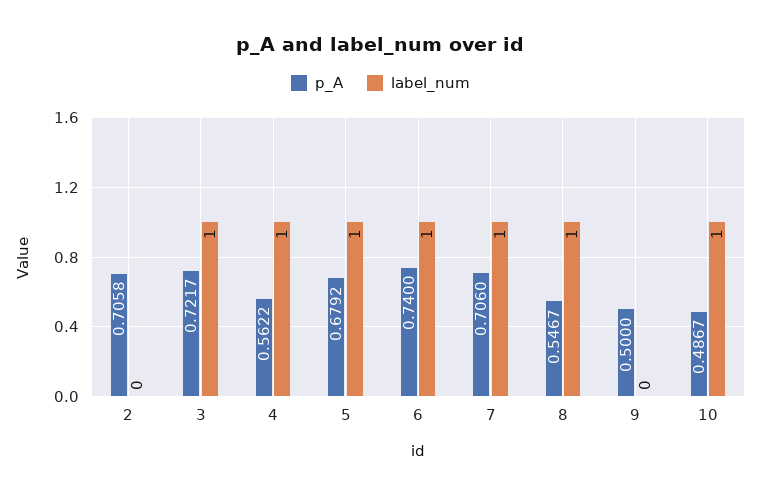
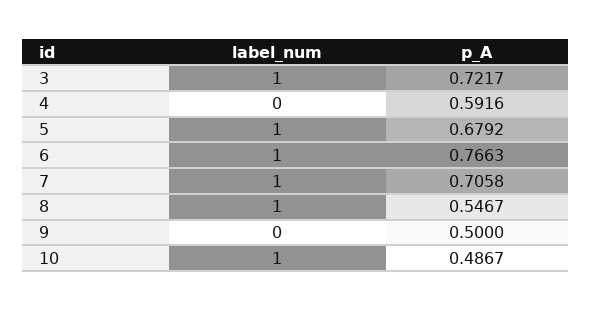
  {
    "p_A": {
-     "2": 0.7058,
      "3": 0.7217,
-     "4": 0.5622,
+     "4": 0.5916,
      "5": 0.6792,
-     "6": 0.74,
+     "6": 0.7663,
-     "7": 0.706,
+     "7": 0.7058,
      "8": 0.5467,
      "9": 0.5,
      "10": 0.4867
    },
    "label_num": {
-     "2": 0,
      "3": 1,
-     "4": 1,
+     "4": 0,
      "5": 1,
      "6": 1,
      "7": 1,
      "8": 1,
      "9": 0,
      "10": 1
    }
  }

